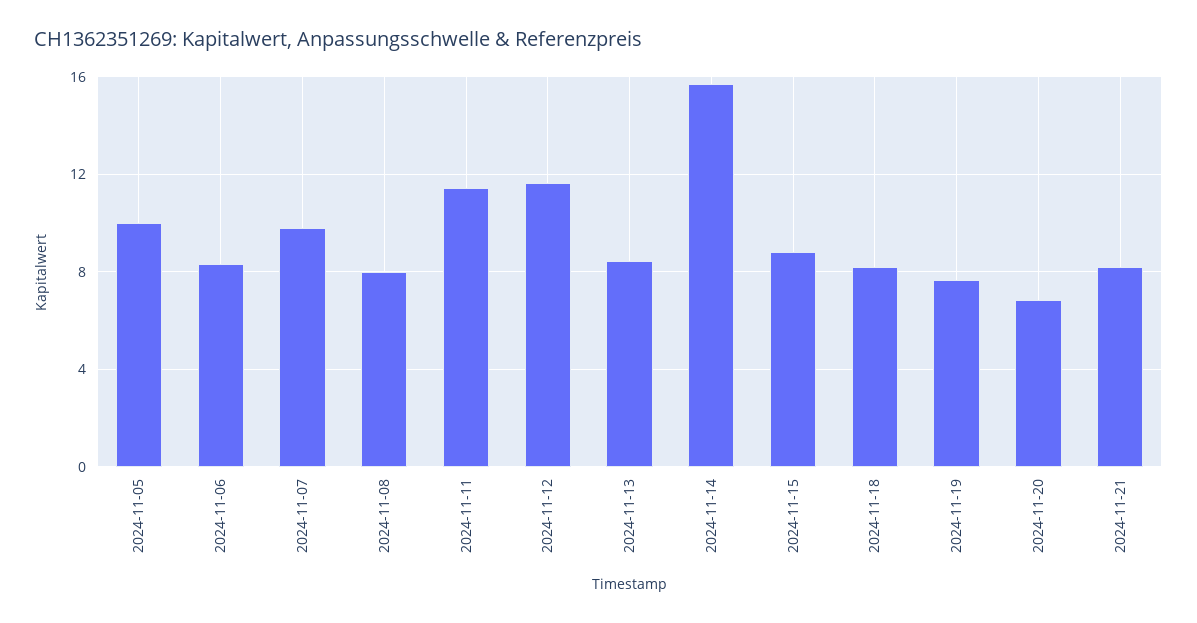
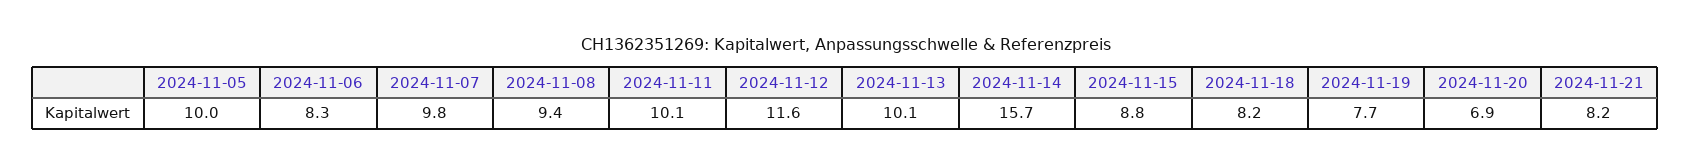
  {
    "2024-11-05": 10,
    "2024-11-06": 8.3,
    "2024-11-07": 9.8,
-   "2024-11-08": 8,
+   "2024-11-08": 9.4,
-   "2024-11-11": 11.5,
+   "2024-11-11": 10.1,
    "2024-11-12": 11.6,
-   "2024-11-13": 8.5,
+   "2024-11-13": 10.1,
    "2024-11-14": 15.7,
    "2024-11-15": 8.8,
    "2024-11-18": 8.2,
    "2024-11-19": 7.7,
    "2024-11-20": 6.9,
    "2024-11-21": 8.2
  }

